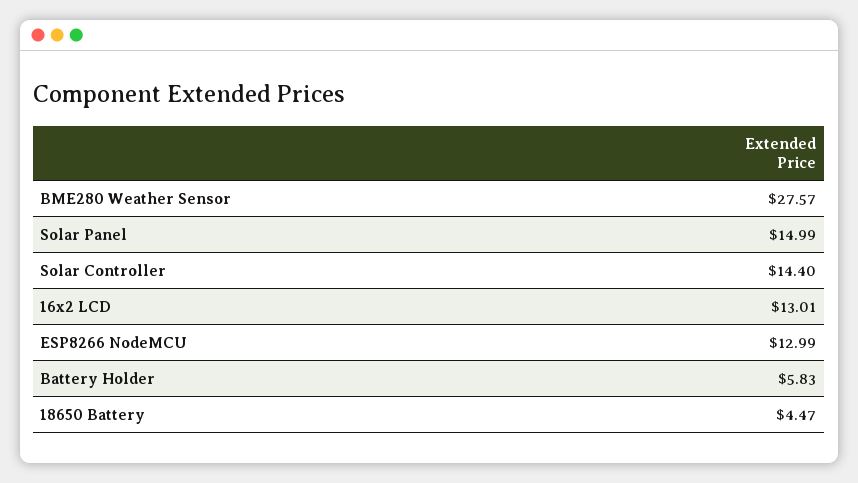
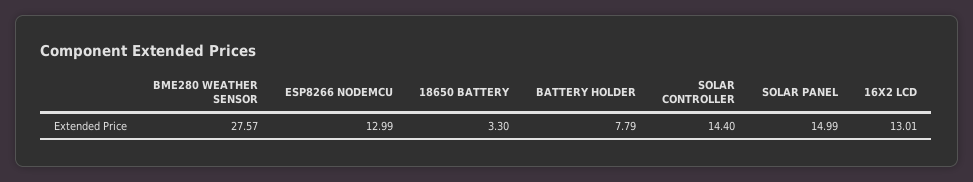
  {
    "BME280 Weather Sensor": 27.57,
    "Solar Panel": 14.99,
    "Solar Controller": 14.4,
    "16x2 LCD": 13.01,
    "ESP8266 NodeMCU": 12.99,
-   "Battery Holder": 5.83,
+   "Battery Holder": 7.79,
-   "18650 Battery": 4.47
+   "18650 Battery": 3.3
  }

